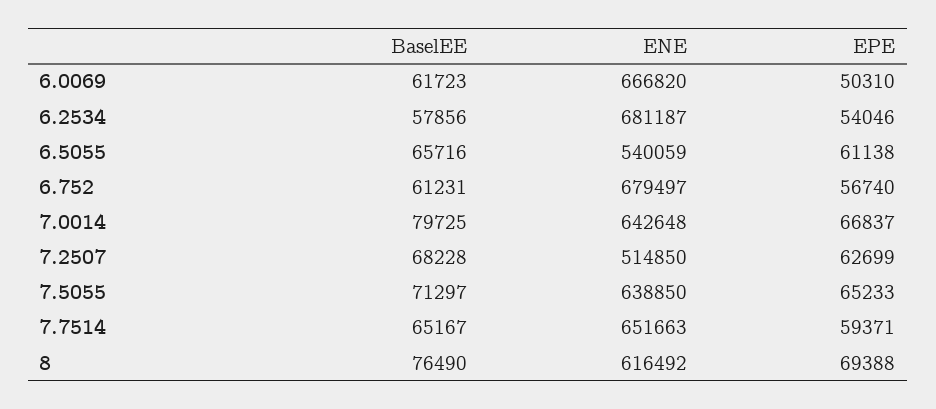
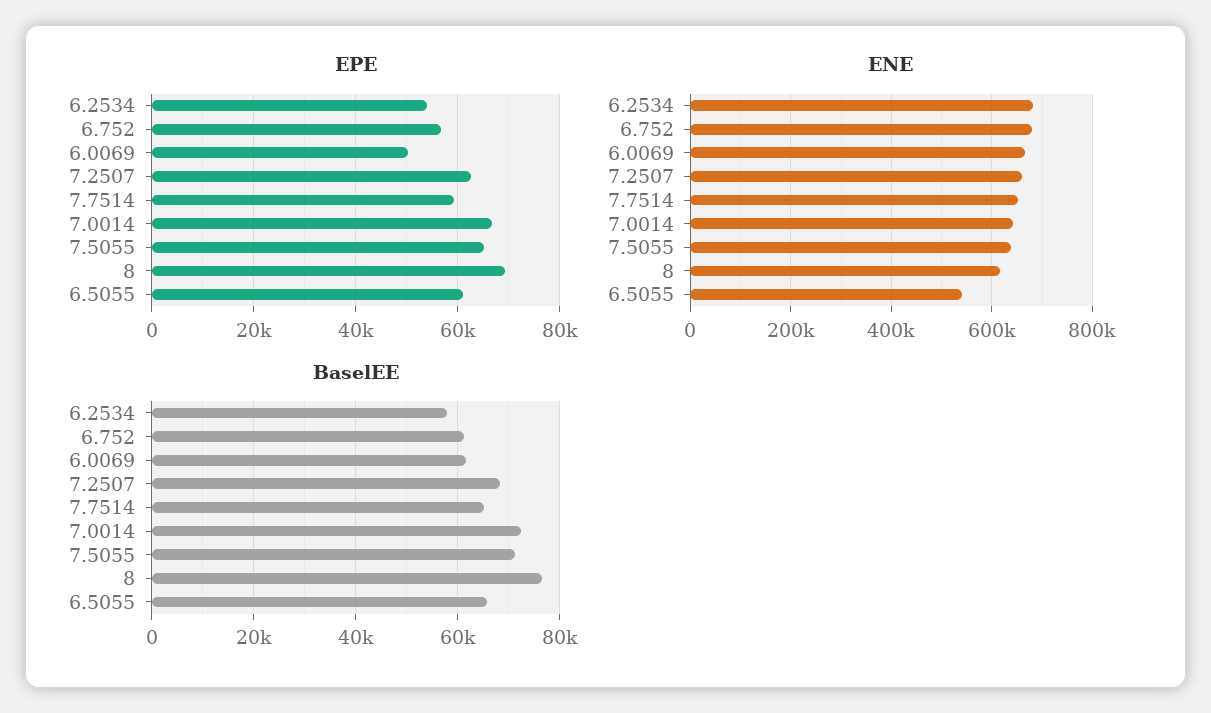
  {
    "BaselEE": {
      "6.0069": 61723,
      "6.2534": 57856,
      "6.5055": 65716,
      "6.752": 61231,
-     "7.0014": 79725,
+     "7.0014": 72000,
      "7.2507": 68228,
      "7.5055": 71297,
      "7.7514": 65167,
      "8": 76490
    },
    "ENE": {
      "6.0069": 666820,
      "6.2534": 681187,
      "6.5055": 540059,
      "6.752": 679497,
      "7.0014": 642648,
-     "7.2507": 514850,
+     "7.2507": 660000,
      "7.5055": 638850,
      "7.7514": 651663,
      "8": 616492
    },
    "EPE": {
      "6.0069": 50310,
      "6.2534": 54046,
      "6.5055": 61138,
      "6.752": 56740,
      "7.0014": 66837,
      "7.2507": 62699,
      "7.5055": 65233,
      "7.7514": 59371,
      "8": 69388
    }
  }

